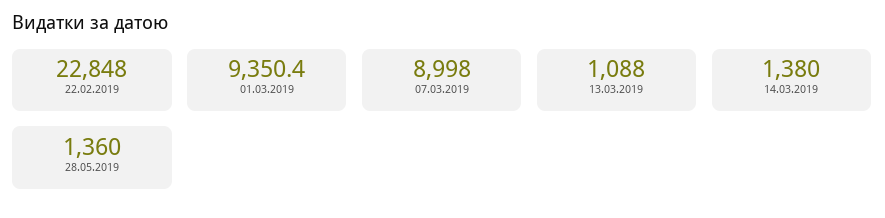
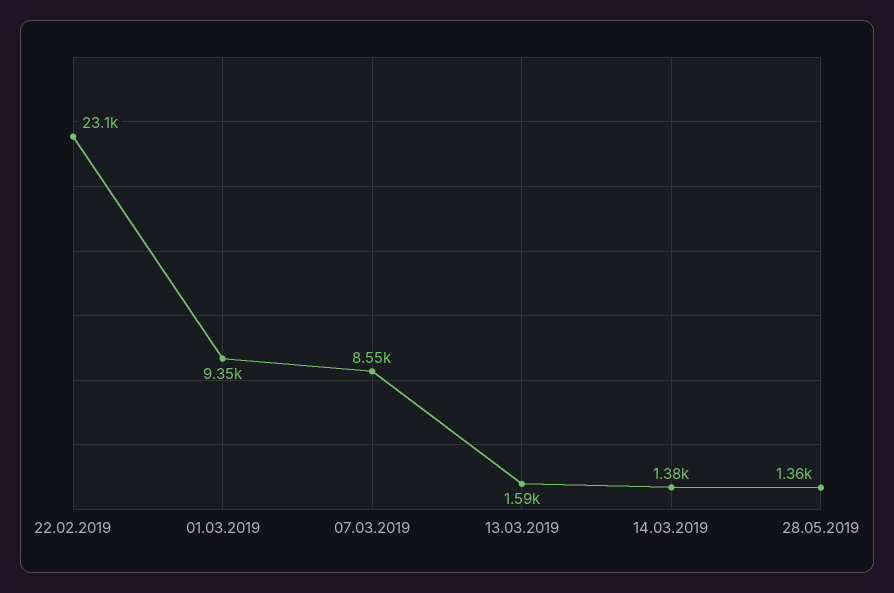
  {
-   "22.02.2019": 22848,
+   "22.02.2019": 23100,
    "01.03.2019": 9350.4,
-   "07.03.2019": 8998,
+   "07.03.2019": 8550,
-   "13.03.2019": 1088,
+   "13.03.2019": 1590,
    "14.03.2019": 1380,
    "28.05.2019": 1360
  }

